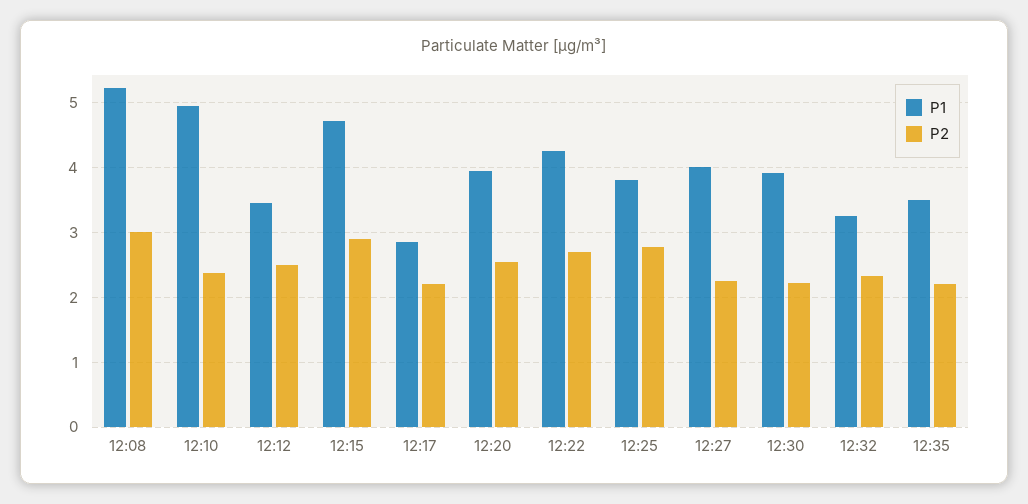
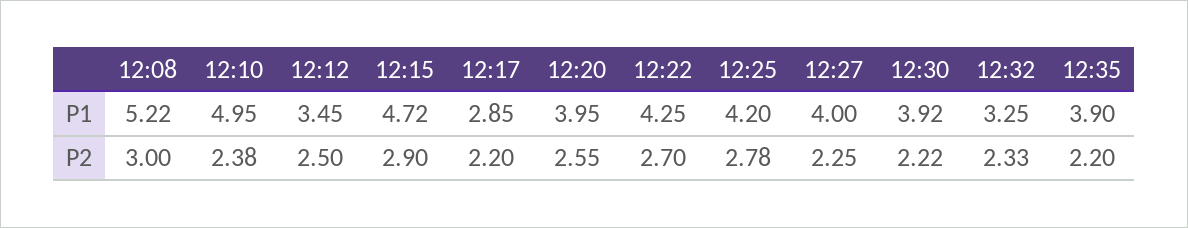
  {
    "P1": {
      "12:08": 5.22,
      "12:10": 4.95,
      "12:12": 3.45,
      "12:15": 4.72,
      "12:17": 2.85,
      "12:20": 3.95,
      "12:22": 4.25,
-     "12:25": 3.8,
+     "12:25": 4.2,
      "12:27": 4,
      "12:30": 3.92,
      "12:32": 3.25,
-     "12:35": 3.5
+     "12:35": 3.9
    },
    "P2": {
      "12:08": 3,
      "12:10": 2.38,
      "12:12": 2.5,
      "12:15": 2.9,
      "12:17": 2.2,
      "12:20": 2.55,
      "12:22": 2.7,
      "12:25": 2.78,
      "12:27": 2.25,
      "12:30": 2.22,
      "12:32": 2.33,
      "12:35": 2.2
    }
  }

